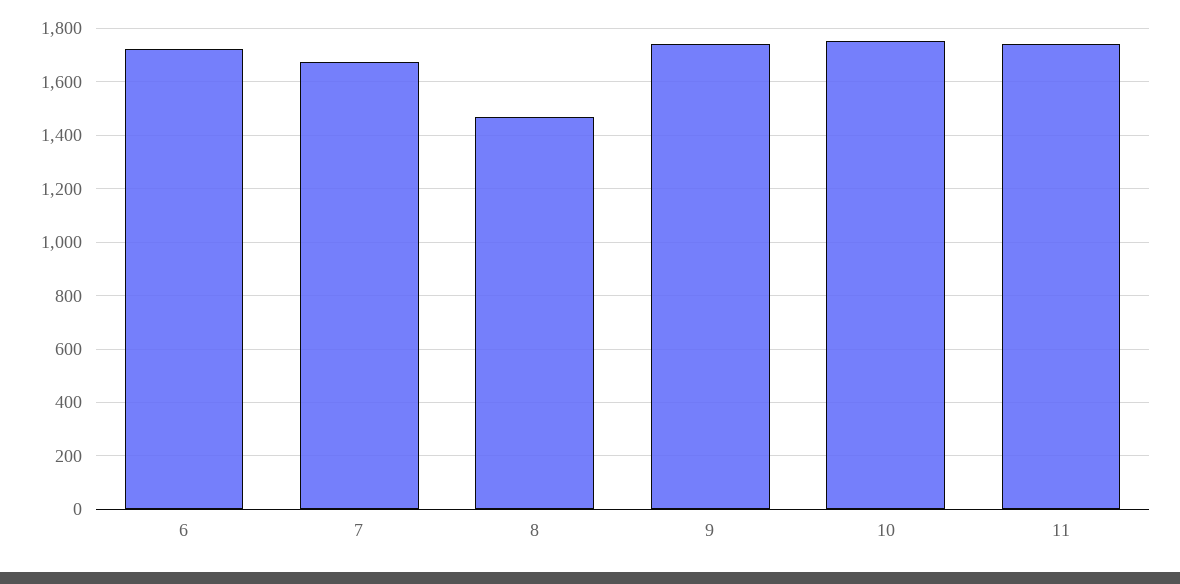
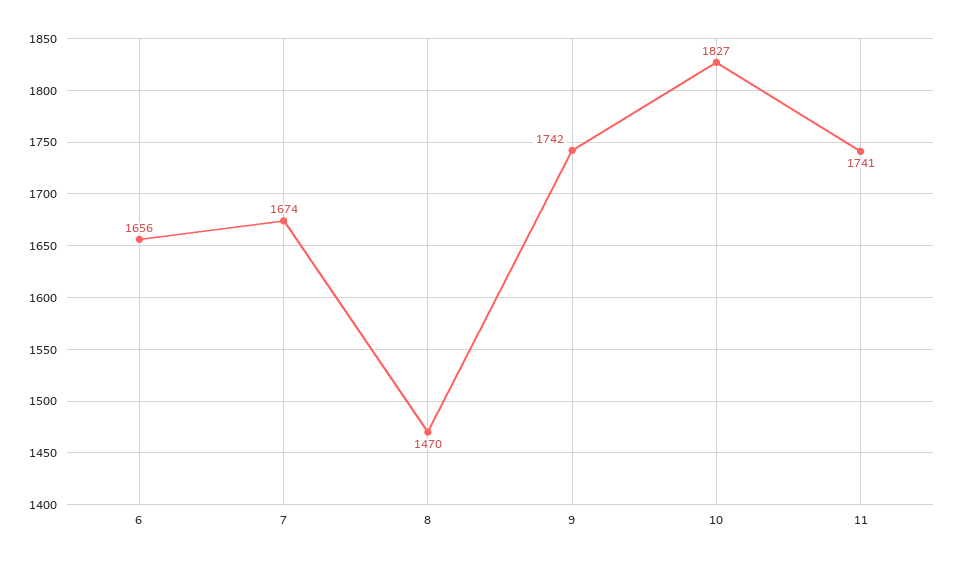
  {
-   "6": 1725,
+   "6": 1656,
    "7": 1674,
    "8": 1470,
    "9": 1742,
-   "10": 1750,
+   "10": 1827,
    "11": 1741
  }

